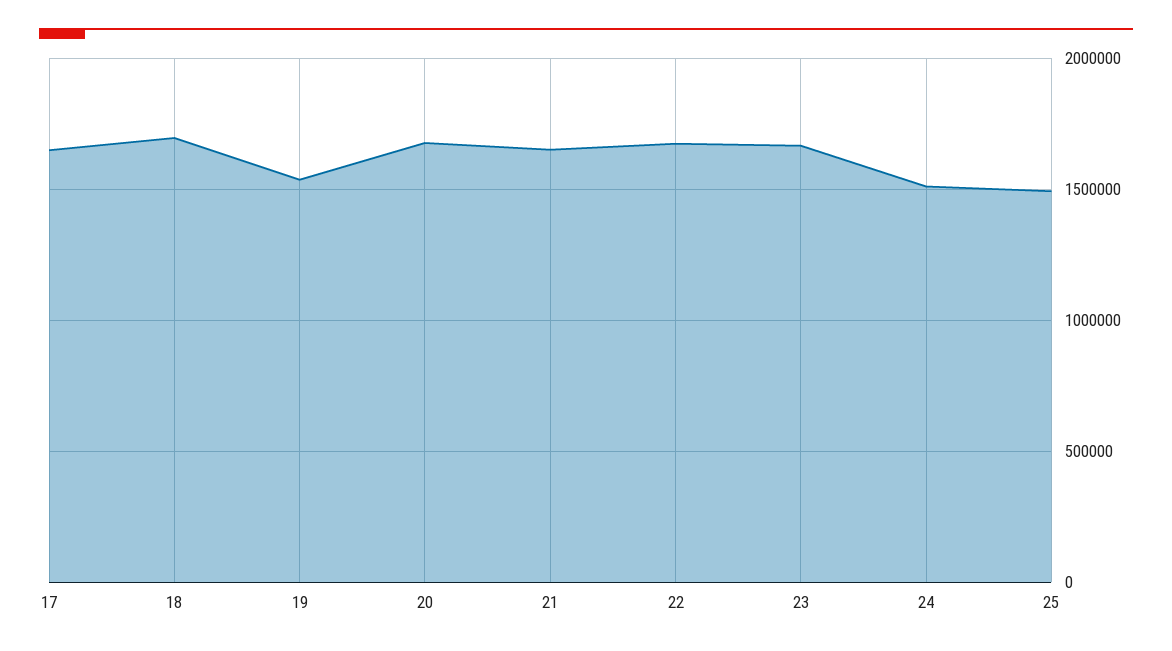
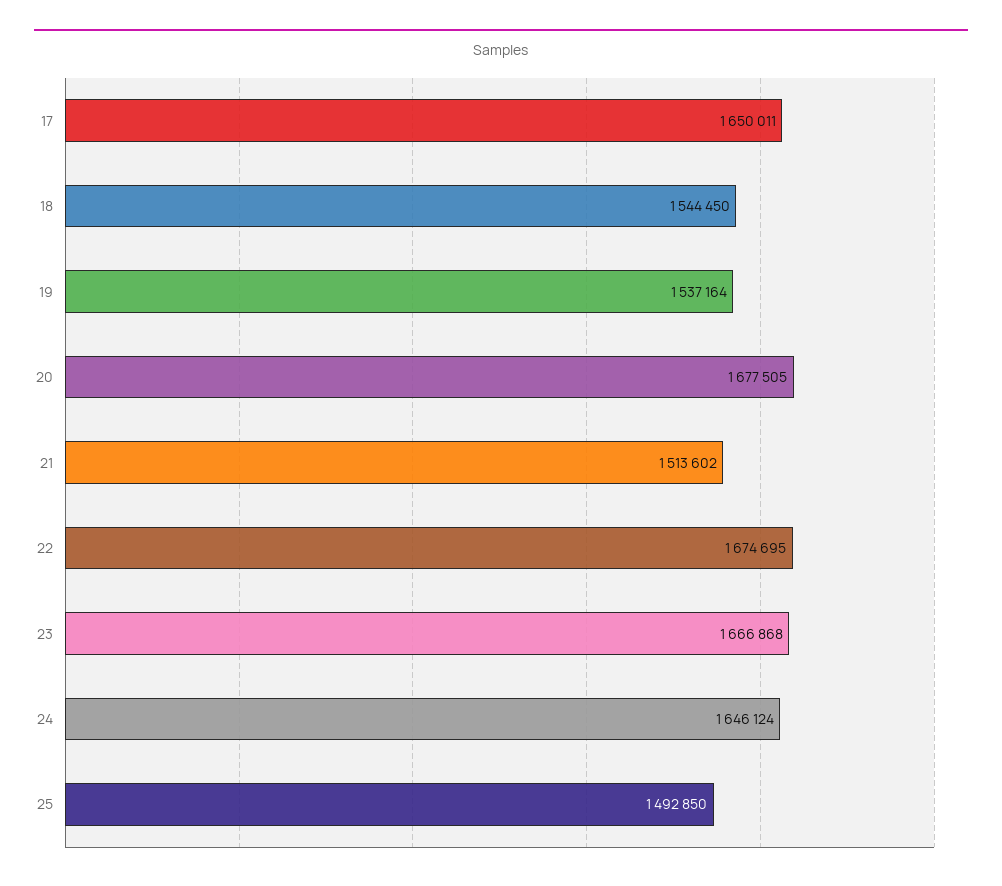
  {
    "17": 1650011,
-   "18": 1700000,
+   "18": 1544450,
    "19": 1537164,
    "20": 1677505,
-   "21": 1650000,
+   "21": 1513602,
    "22": 1674695,
    "23": 1666868,
-   "24": 1500000,
+   "24": 1646124,
    "25": 1492850
  }

